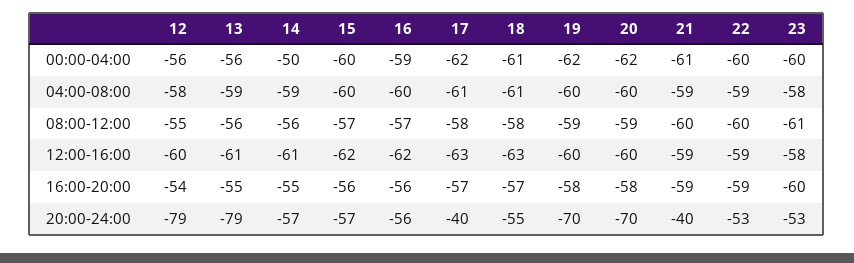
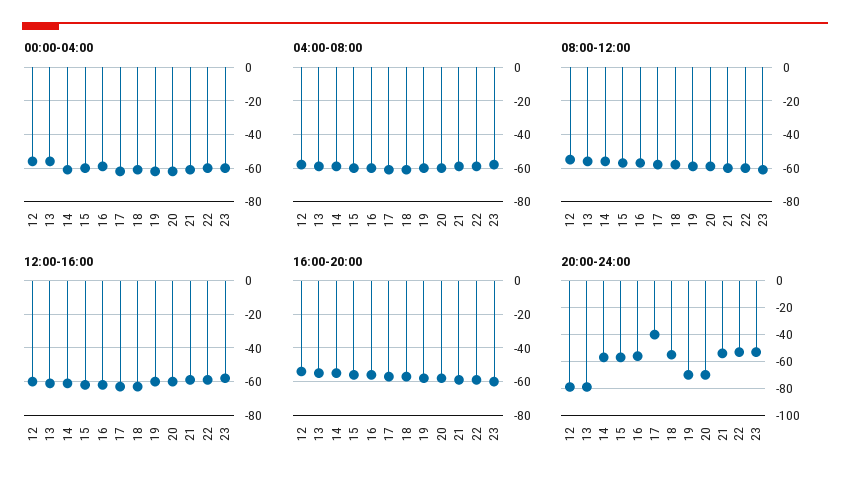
  {
    "00:00-04:00": {
      "12": -56,
      "13": -56,
-     "14": -50,
+     "14": -60,
      "15": -60,
      "16": -59,
      "17": -62,
      "18": -61,
      "19": -62,
      "20": -62,
      "21": -61,
      "22": -60,
      "23": -60
    },
    "04:00-08:00": {
      "12": -58,
      "13": -59,
      "14": -59,
      "15": -60,
      "16": -60,
      "17": -61,
      "18": -61,
      "19": -60,
      "20": -60,
      "21": -59,
      "22": -59,
      "23": -58
    },
    "08:00-12:00": {
      "12": -55,
      "13": -56,
      "14": -56,
      "15": -57,
      "16": -57,
      "17": -58,
      "18": -58,
      "19": -59,
      "20": -59,
      "21": -60,
      "22": -60,
      "23": -61
    },
    "12:00-16:00": {
      "12": -60,
      "13": -61,
      "14": -61,
      "15": -62,
      "16": -62,
      "17": -63,
      "18": -63,
      "19": -60,
      "20": -60,
      "21": -59,
      "22": -59,
      "23": -58
    },
    "16:00-20:00": {
      "12": -54,
      "13": -55,
      "14": -55,
      "15": -56,
      "16": -56,
      "17": -57,
      "18": -57,
      "19": -58,
      "20": -58,
      "21": -59,
      "22": -59,
      "23": -60
    },
    "20:00-24:00": {
      "12": -79,
      "13": -79,
      "14": -57,
      "15": -57,
      "16": -56,
      "17": -40,
      "18": -55,
      "19": -70,
      "20": -70,
-     "21": -40,
+     "21": -55,
      "22": -53,
      "23": -53
    }
  }

